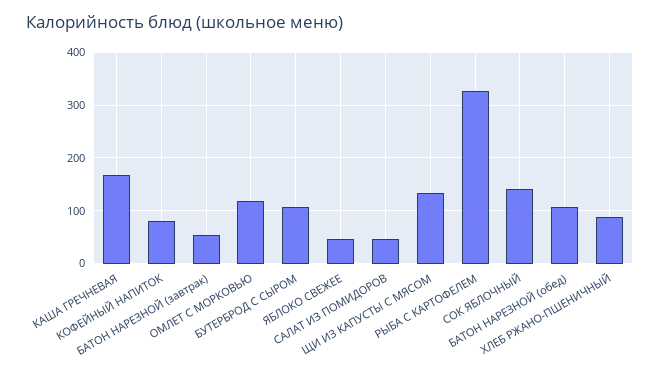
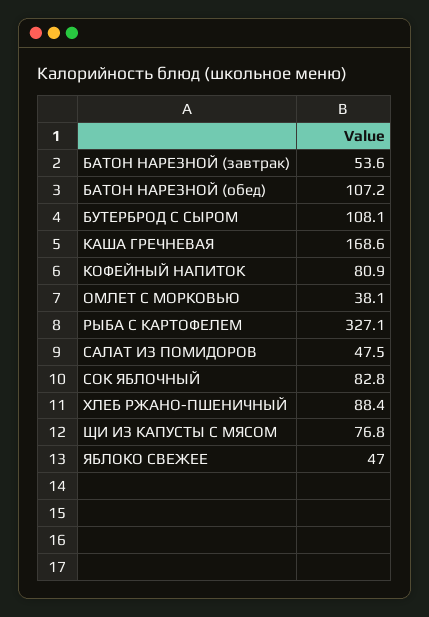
  {
    "КАША ГРЕЧНЕВАЯ": 168.6,
    "КОФЕЙНЫЙ НАПИТОК": 80.9,
    "БАТОН НАРЕЗНОЙ (завтрак)": 53.6,
-   "ОМЛЕТ С МОРКОВЬЮ": 120,
+   "ОМЛЕТ С МОРКОВЬЮ": 38.1,
    "БУТЕРБРОД С СЫРОМ": 108.1,
    "ЯБЛОКО СВЕЖЕЕ": 47,
    "САЛАТ ИЗ ПОМИДОРОВ": 47.5,
-   "ЩИ ИЗ КАПУСТЫ С МЯСОМ": 140,
+   "ЩИ ИЗ КАПУСТЫ С МЯСОМ": 76.8,
    "РЫБА С КАРТОФЕЛЕМ": 327.1,
-   "СОК ЯБЛОЧНЫЙ": 140,
+   "СОК ЯБЛОЧНЫЙ": 82.8,
    "БАТОН НАРЕЗНОЙ (обед)": 107.2,
    "ХЛЕБ РЖАНО-ПШЕНИЧНЫЙ": 88.4
  }

